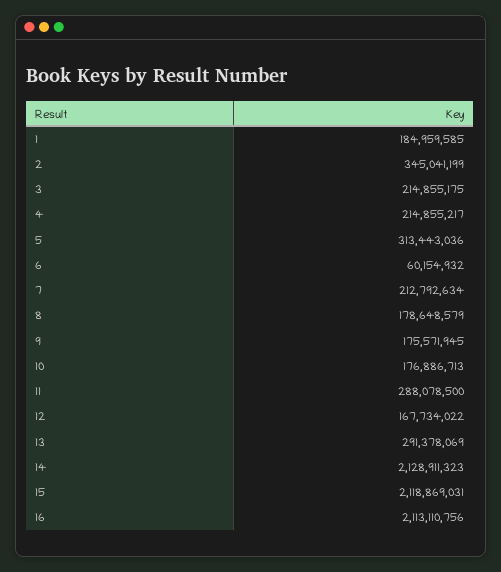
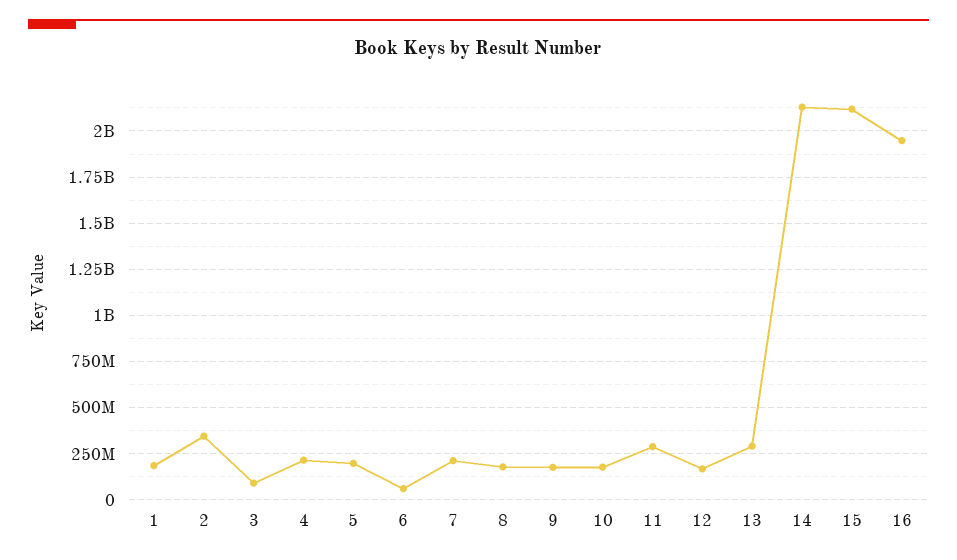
  {
    "1": 184959585,
    "2": 345041199,
-   "3": 214855175,
+   "3": 100000000,
    "4": 214855217,
-   "5": 313443036,
+   "5": 200000000,
    "6": 60154932,
    "7": 212792634,
    "8": 178648579,
    "9": 175571945,
    "10": 176886713,
    "11": 288078500,
    "12": 167734022,
    "13": 291378069,
    "14": 2128911323,
    "15": 2118869031,
-   "16": 2113110756
+   "16": 1950000000
  }

